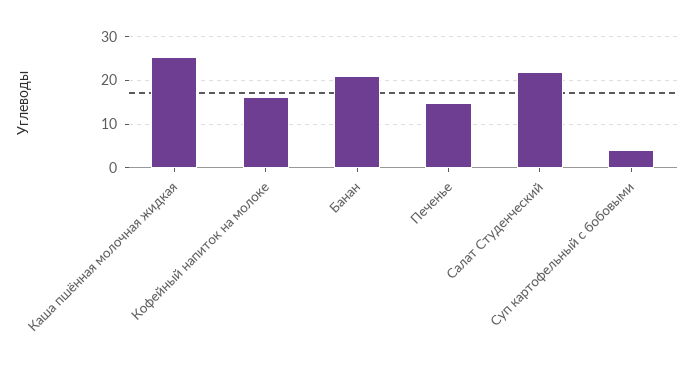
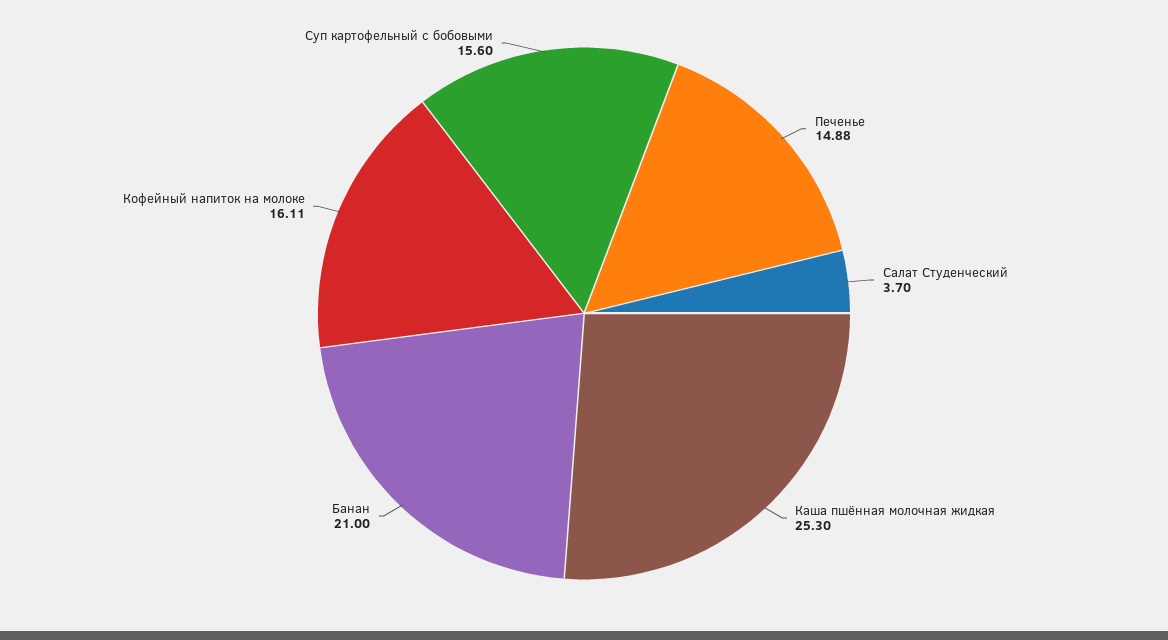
  {
    "Каша пшённая молочная жидкая": 25.3,
    "Кофейный напиток на молоке": 16.11,
    "Банан": 21,
    "Печенье": 14.88,
-   "Салат Студенческий": 22,
+   "Салат Студенческий": 3.7,
-   "Суп картофельный с бобовыми": 4
+   "Суп картофельный с бобовыми": 15.6
  }

